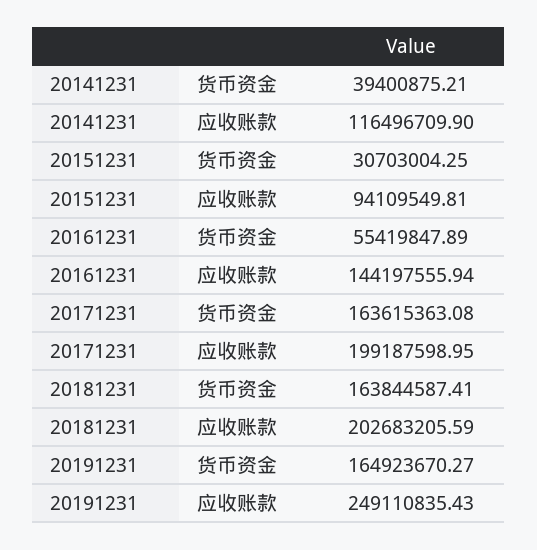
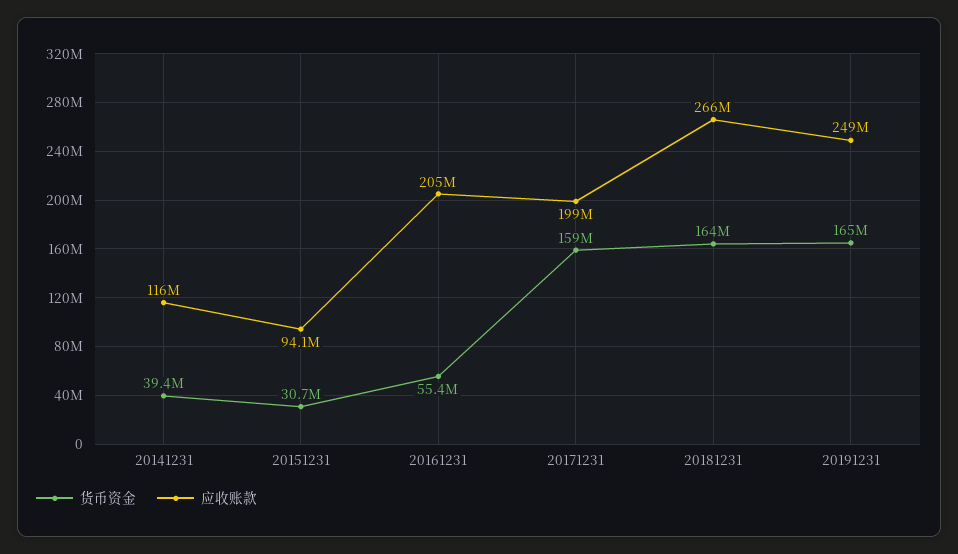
  {
    "货币资金": {
      "20141231": 39400875.21,
      "20151231": 30703004.25,
      "20161231": 55419847.89,
-     "20171231": 163615363.08,
+     "20171231": 159000000,
      "20181231": 163844587.41,
      "20191231": 164923670.27
    },
    "应收账款": {
      "20141231": 116496709.9,
      "20151231": 94109549.81,
-     "20161231": 144197555.94,
+     "20161231": 205000000,
      "20171231": 199187598.95,
-     "20181231": 202683205.59,
+     "20181231": 266000000,
      "20191231": 249110835.43
    }
  }

